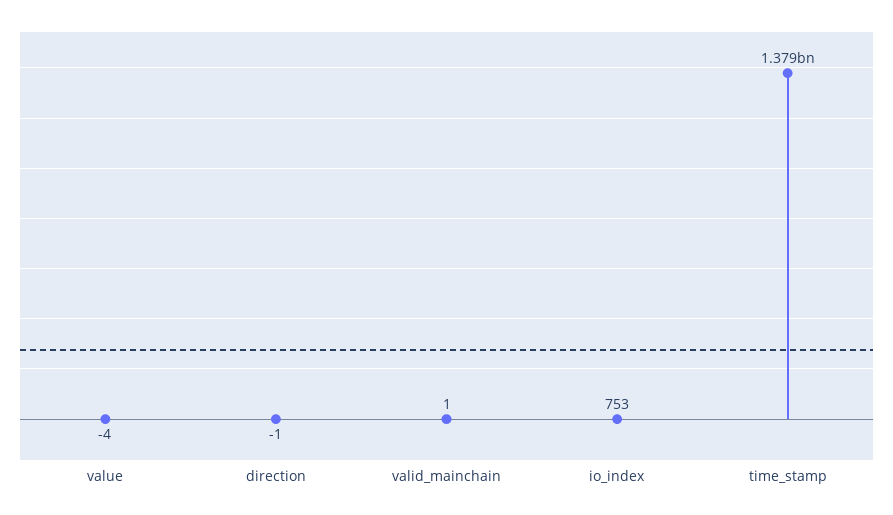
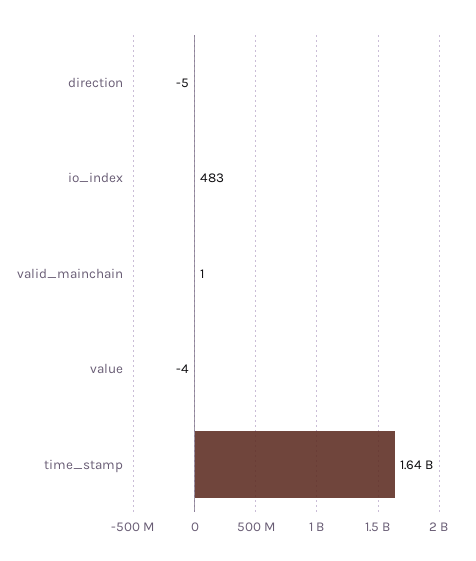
  {
    "value": -4,
-   "direction": -1,
+   "direction": -5,
    "valid_mainchain": 1,
-   "io_index": 753,
+   "io_index": 483,
-   "time_stamp": 1379000000
+   "time_stamp": 1640000000
  }

